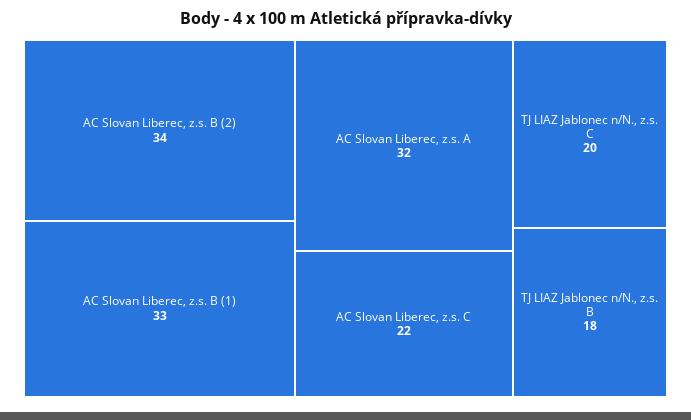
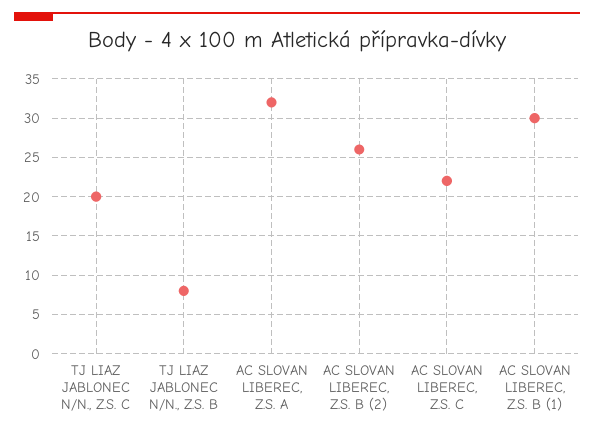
  {
-   "AC Slovan Liberec, z.s. B (2)": 34,
+   "AC Slovan Liberec, z.s. B (2)": 26,
-   "AC Slovan Liberec, z.s. B (1)": 33,
+   "AC Slovan Liberec, z.s. B (1)": 30,
    "AC Slovan Liberec, z.s. A": 32,
    "AC Slovan Liberec, z.s. C": 22,
    "TJ LIAZ Jablonec n/N., z.s. C": 20,
-   "TJ LIAZ Jablonec n/N., z.s. B": 18
+   "TJ LIAZ Jablonec n/N., z.s. B": 8
  }

